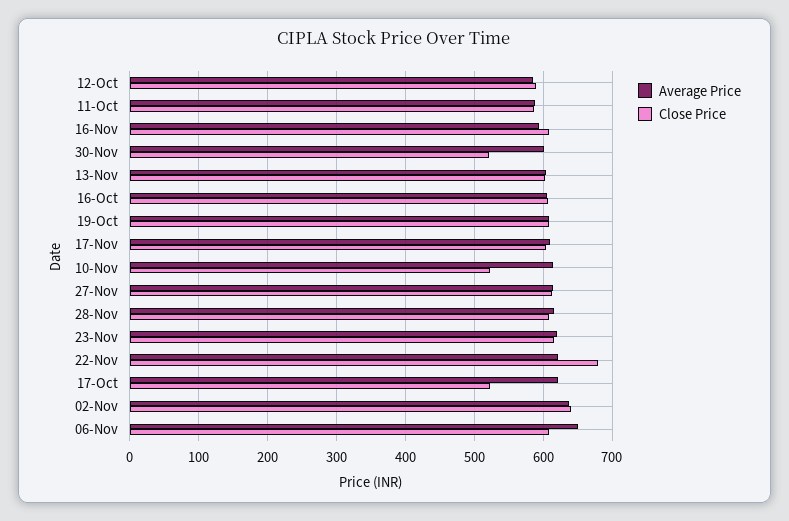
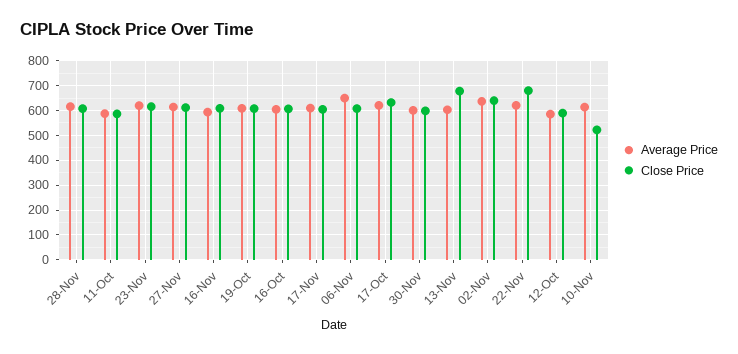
  {
    "Average Price": {
      "12-Oct": 590,
      "11-Oct": 590,
      "16-Nov": 590,
      "30-Nov": 600,
      "13-Nov": 600,
      "16-Oct": 600,
      "19-Oct": 610,
      "17-Nov": 610,
      "10-Nov": 610,
      "27-Nov": 610,
      "28-Nov": 620,
      "23-Nov": 620,
      "22-Nov": 620,
      "17-Oct": 620,
      "02-Nov": 640,
      "06-Nov": 650
    },
    "Close Price": {
      "12-Oct": 590,
      "11-Oct": 590,
      "16-Nov": 610,
-     "30-Nov": 520,
+     "30-Nov": 600,
-     "13-Nov": 600,
+     "13-Nov": 675,
      "16-Oct": 610,
      "19-Oct": 610,
      "17-Nov": 600,
      "10-Nov": 520,
      "27-Nov": 610,
      "28-Nov": 610,
      "23-Nov": 620,
      "22-Nov": 680,
-     "17-Oct": 520,
+     "17-Oct": 625,
      "02-Nov": 640,
      "06-Nov": 610
    }
  }

